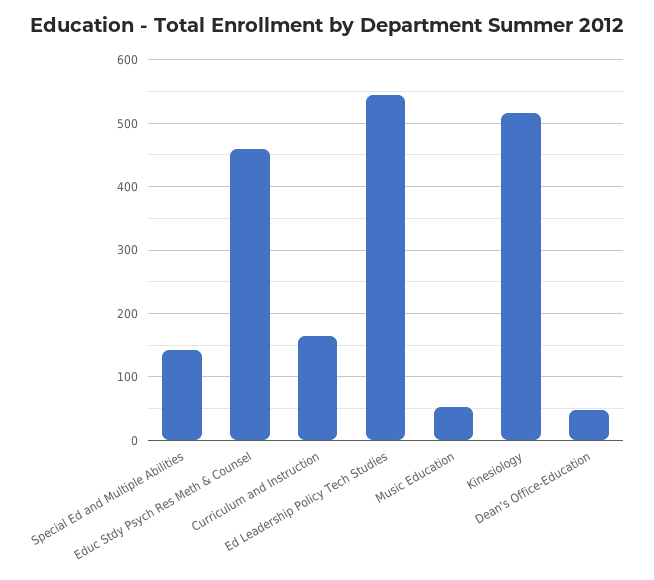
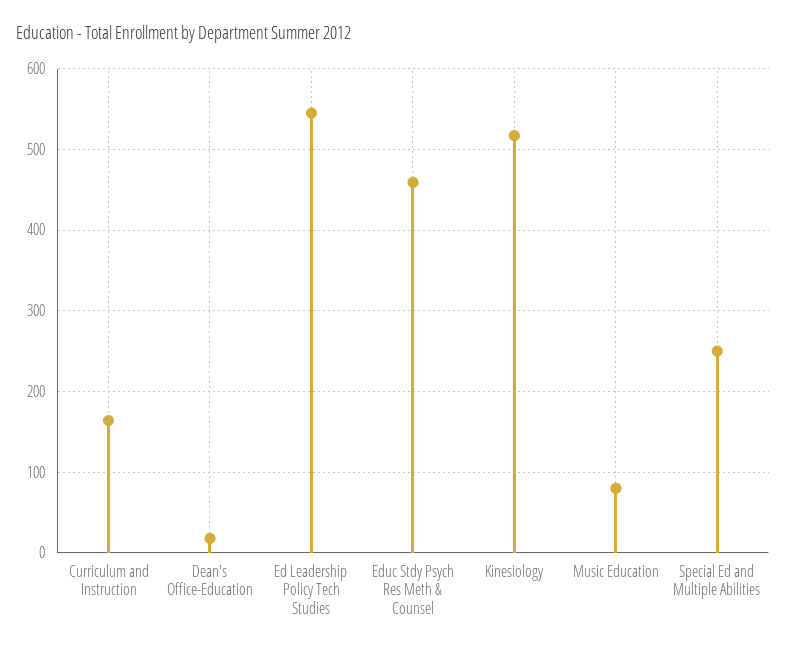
  {
-   "Special Ed and Multiple Abilities": 140,
+   "Special Ed and Multiple Abilities": 250,
    "Educ Stdy Psych Res Meth & Counsel": 460,
    "Curriculum and Instruction": 160,
    "Ed Leadership Policy Tech Studies": 550,
-   "Music Education": 50,
+   "Music Education": 80,
    "Kinesiology": 520,
-   "Dean's Office-Education": 50
+   "Dean's Office-Education": 20
  }

